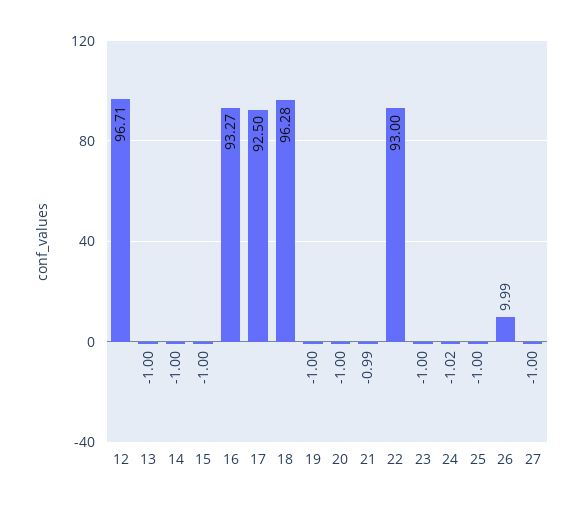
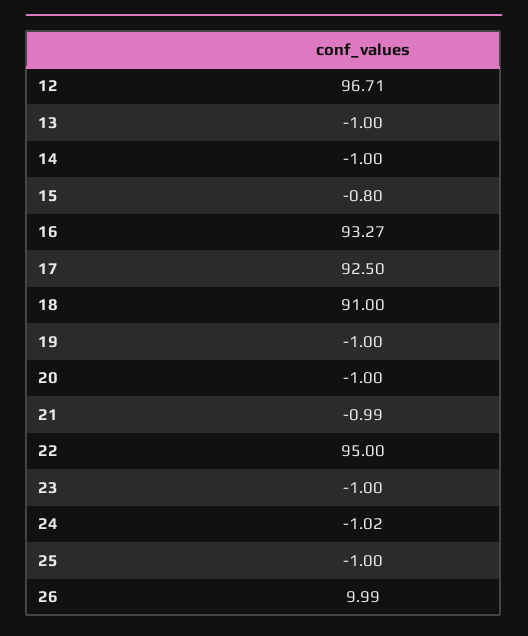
  {
    "12": 96.71,
    "13": -1,
    "14": -1,
-   "15": -1,
+   "15": -0.8,
    "16": 93.27,
    "17": 92.5,
-   "18": 96.28,
+   "18": 91,
    "19": -1,
    "20": -1,
    "21": -0.99,
-   "22": 93,
+   "22": 95,
    "23": -1,
    "24": -1.02,
    "25": -1,
-   "26": 9.99,
+   "26": 9.99
-   "27": -1
  }

